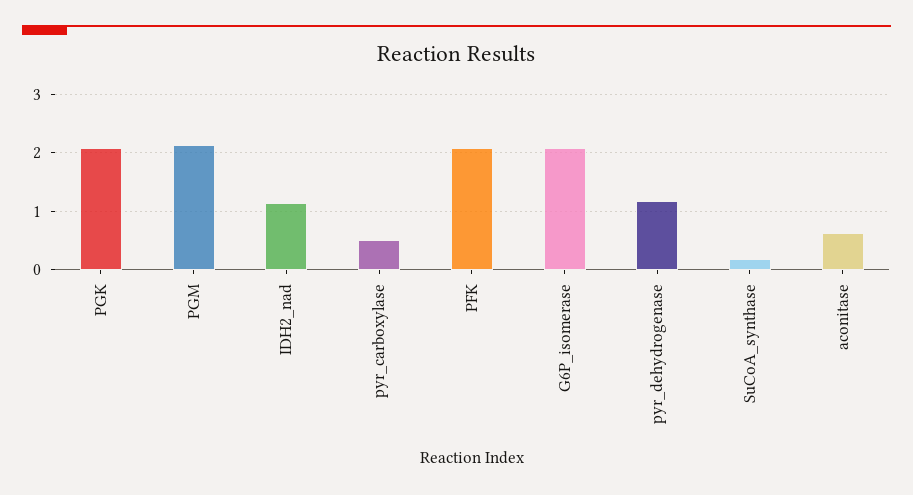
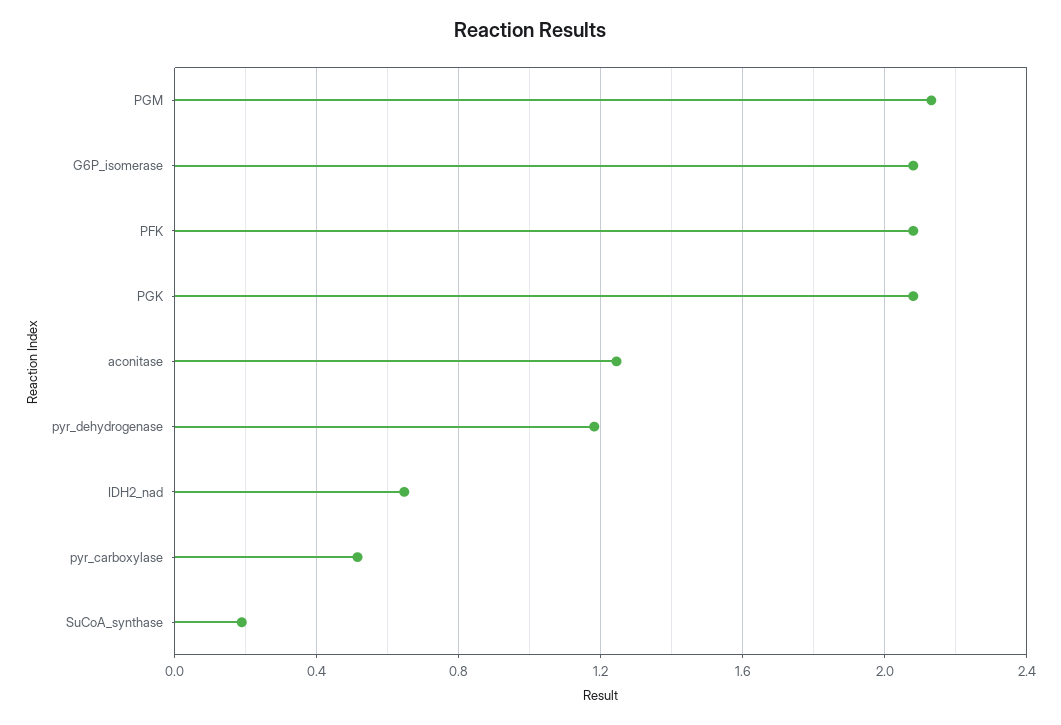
  {
    "PGK": 2.1,
    "PGM": 2.15,
-   "IDH2_nad": 1.2,
+   "IDH2_nad": 0.65,
    "pyr_carboxylase": 0.5,
    "PFK": 2.1,
    "G6P_isomerase": 2.1,
    "pyr_dehydrogenase": 1.2,
    "SuCoA_synthase": 0.2,
-   "aconitase": 0.6
+   "aconitase": 1.25
  }

